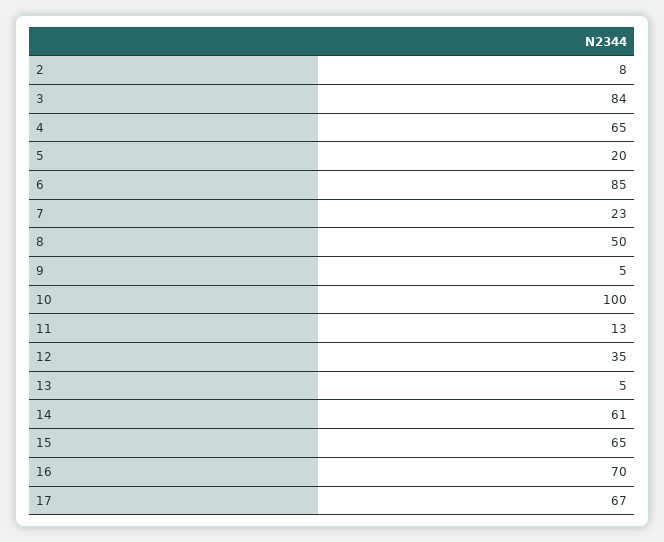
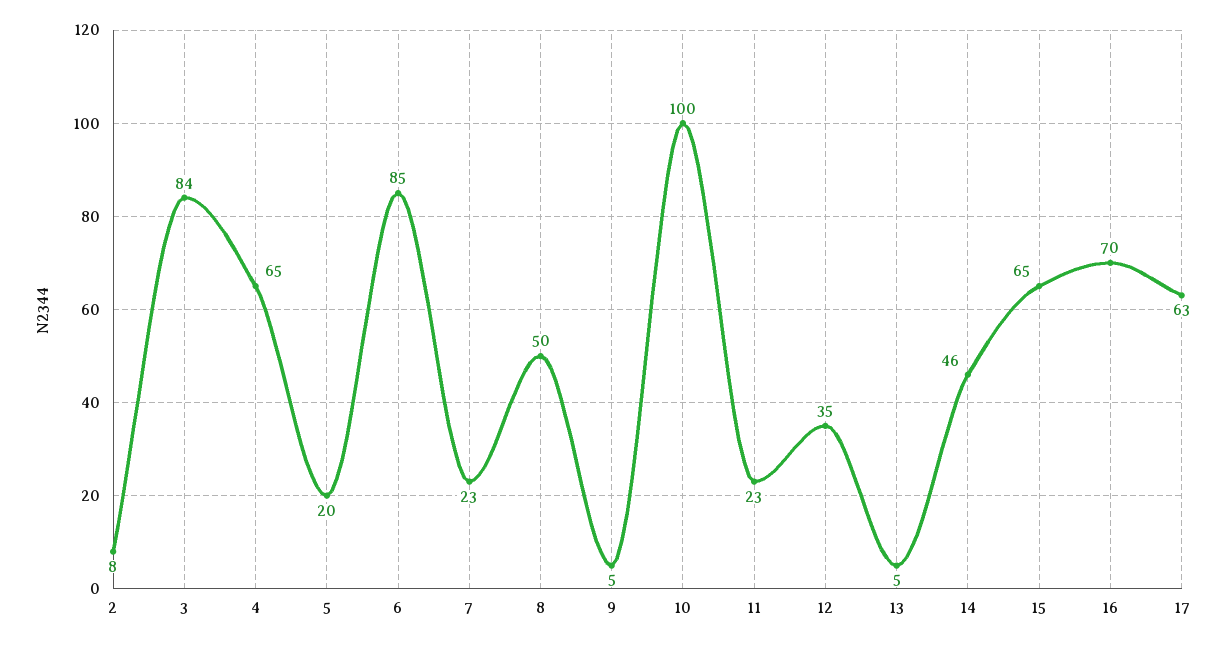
  {
    "2": 8,
    "3": 84,
    "4": 65,
    "5": 20,
    "6": 85,
    "7": 23,
    "8": 50,
    "9": 5,
    "10": 100,
-   "11": 13,
+   "11": 23,
    "12": 35,
    "13": 5,
-   "14": 61,
+   "14": 46,
    "15": 65,
    "16": 70,
-   "17": 67
+   "17": 63
  }

